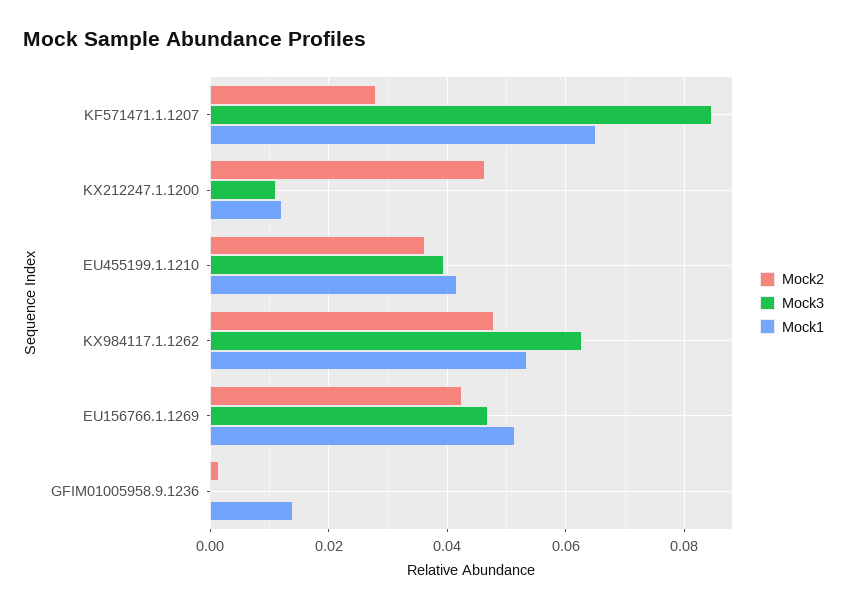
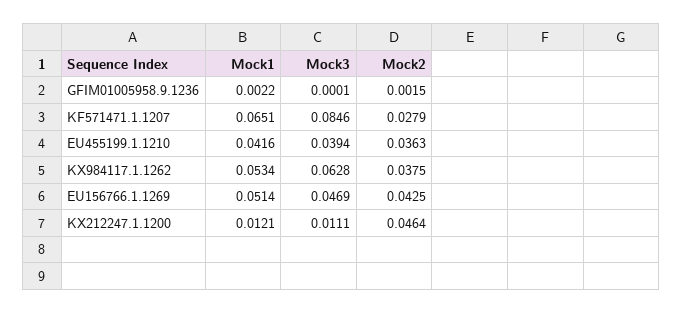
  {
    "Mock2": {
      "KF571471.1.1207": 0.0279,
      "KX212247.1.1200": 0.0464,
      "EU455199.1.1210": 0.0363,
-     "KX984117.1.1262": 0.048,
+     "KX984117.1.1262": 0.0375,
      "EU156766.1.1269": 0.0425,
      "GFIM01005958.9.1236": 0.0015
    },
    "Mock3": {
      "KF571471.1.1207": 0.0846,
      "KX212247.1.1200": 0.0111,
      "EU455199.1.1210": 0.0394,
      "KX984117.1.1262": 0.0628,
      "EU156766.1.1269": 0.0469,
      "GFIM01005958.9.1236": 0.0001
    },
    "Mock1": {
      "KF571471.1.1207": 0.0651,
      "KX212247.1.1200": 0.0121,
      "EU455199.1.1210": 0.0416,
      "KX984117.1.1262": 0.0534,
      "EU156766.1.1269": 0.0514,
-     "GFIM01005958.9.1236": 0.014
+     "GFIM01005958.9.1236": 0.0022
    }
  }

